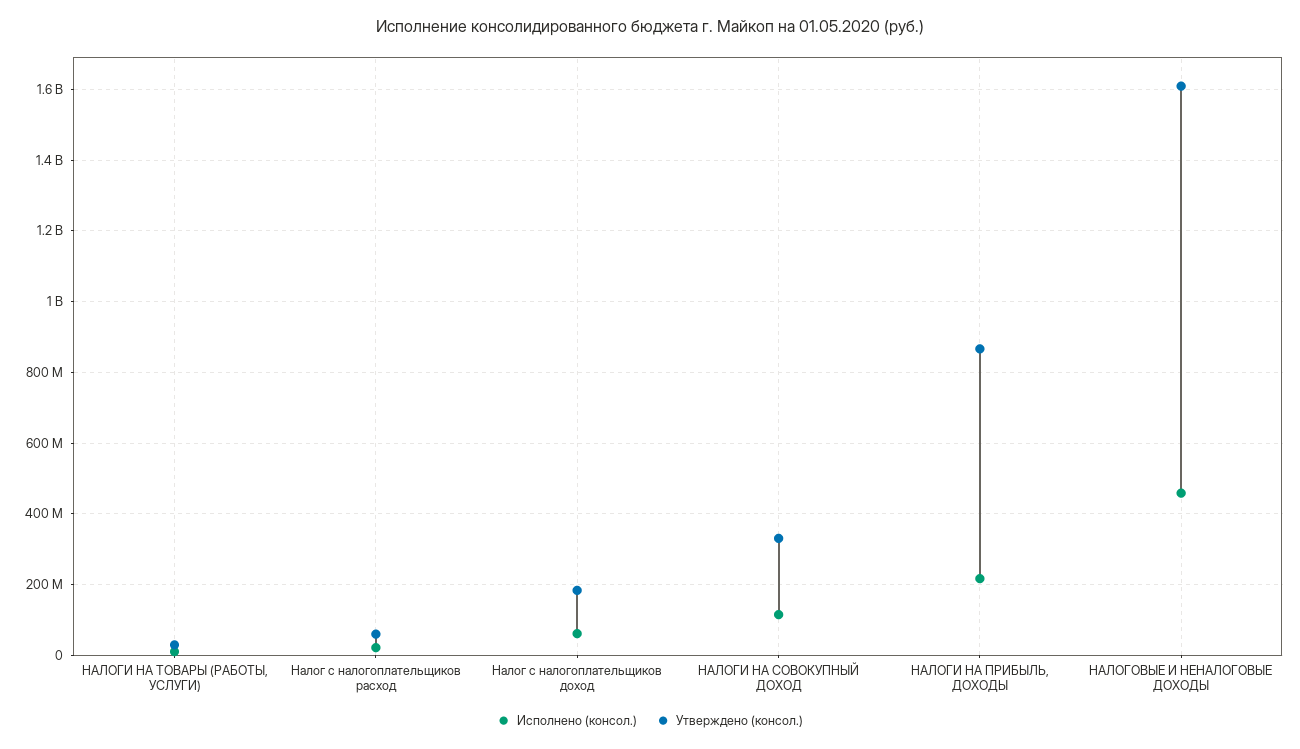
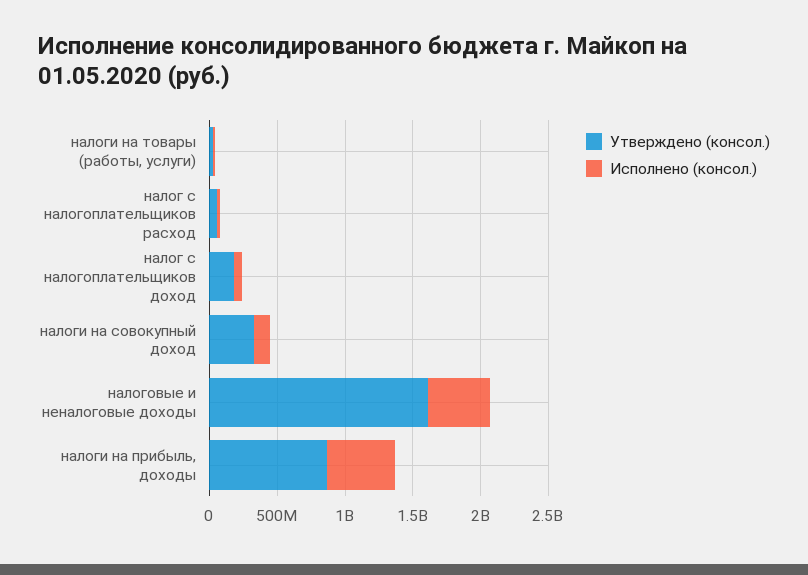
  {
    "Исполнено (консол.)": {
      "НАЛОГИ НА ТОВАРЫ (РАБОТЫ, УСЛУГИ)": 0,
      "Налог с налогоплательщиков расход": 20000000,
      "Налог с налогоплательщиков доход": 60000000,
      "НАЛОГИ НА СОВОКУПНЫЙ ДОХОД": 120000000,
-     "НАЛОГИ НА ПРИБЫЛЬ, ДОХОДЫ": 220000000,
+     "НАЛОГИ НА ПРИБЫЛЬ, ДОХОДЫ": 500000000,
      "НАЛОГОВЫЕ И НЕНАЛОГОВЫЕ ДОХОДЫ": 460000000
    },
    "Утверждено (консол.)": {
      "НАЛОГИ НА ТОВАРЫ (РАБОТЫ, УСЛУГИ)": 20000000,
      "Налог с налогоплательщиков расход": 60000000,
      "Налог с налогоплательщиков доход": 180000000,
      "НАЛОГИ НА СОВОКУПНЫЙ ДОХОД": 340000000,
      "НАЛОГИ НА ПРИБЫЛЬ, ДОХОДЫ": 860000000,
      "НАЛОГОВЫЕ И НЕНАЛОГОВЫЕ ДОХОДЫ": 1600000000
    }
  }

